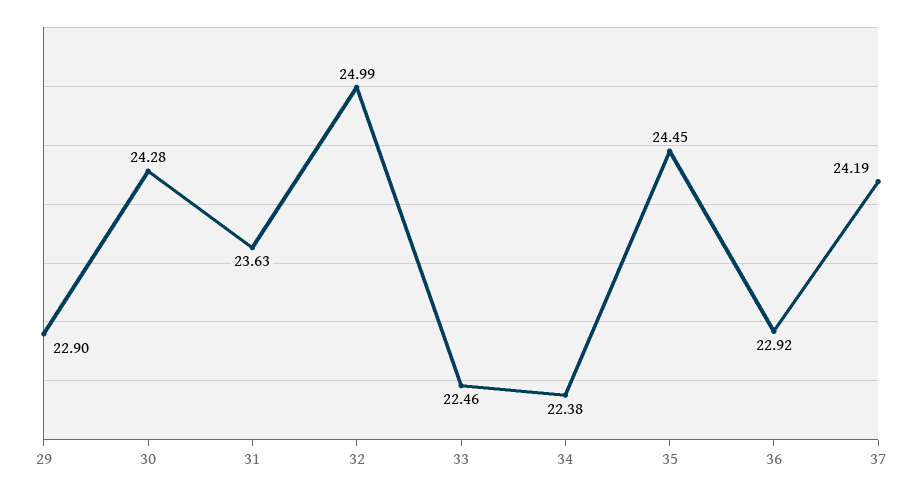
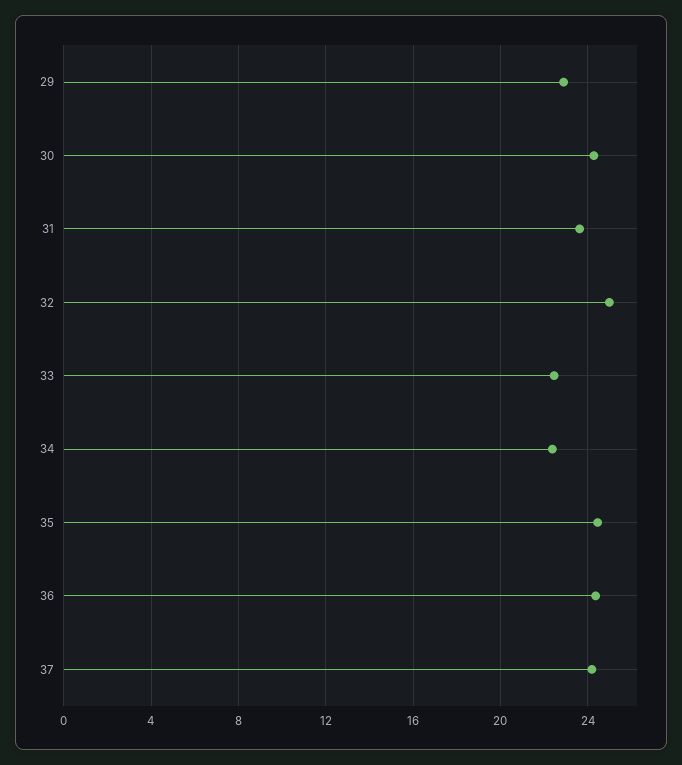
  {
    "29": 22.9,
    "30": 24.28,
    "31": 23.63,
    "32": 24.99,
    "33": 22.46,
    "34": 22.38,
    "35": 24.45,
-   "36": 22.92,
+   "36": 24.5,
    "37": 24.19
  }

